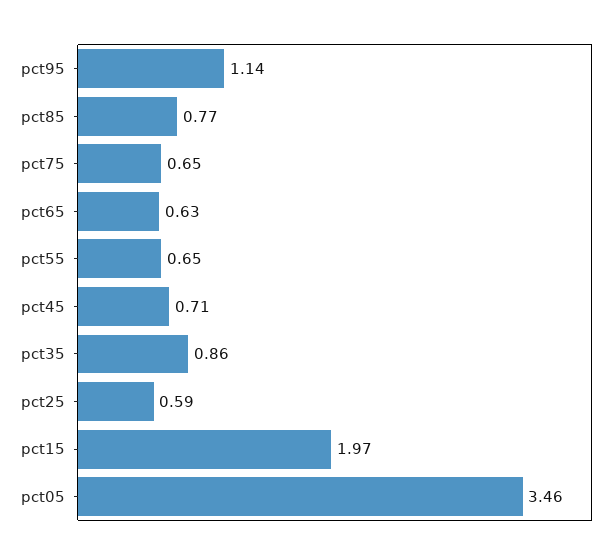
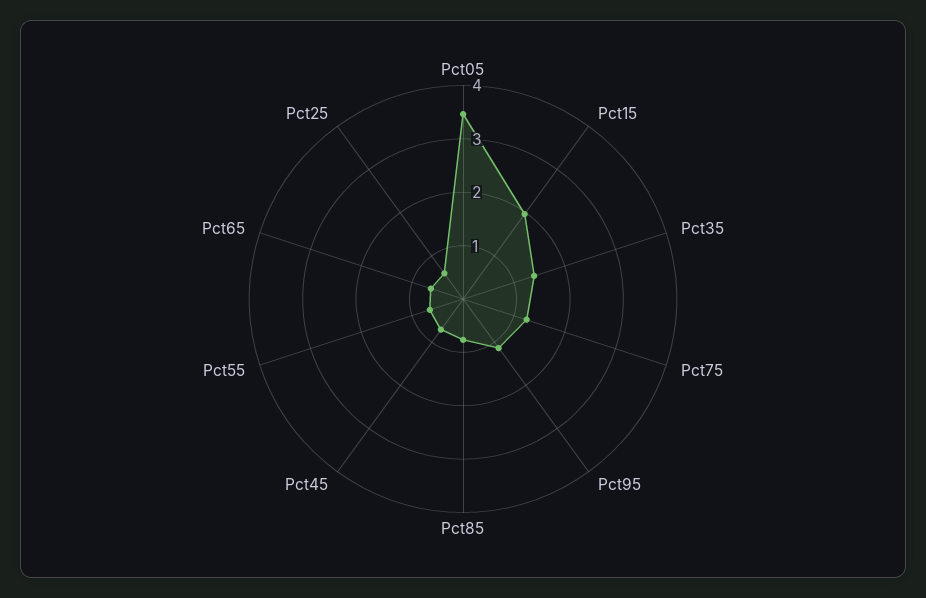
  {
    "pct95": 1.14,
    "pct85": 0.77,
-   "pct75": 0.65,
+   "pct75": 1.2,
    "pct65": 0.63,
    "pct55": 0.65,
    "pct45": 0.71,
-   "pct35": 0.86,
+   "pct35": 1.4,
    "pct25": 0.59,
    "pct15": 1.97,
    "pct05": 3.46
  }

